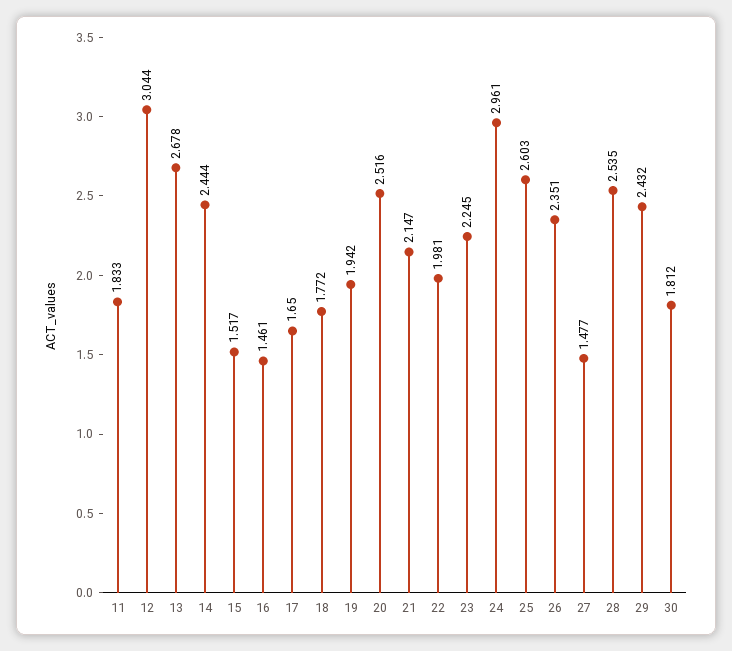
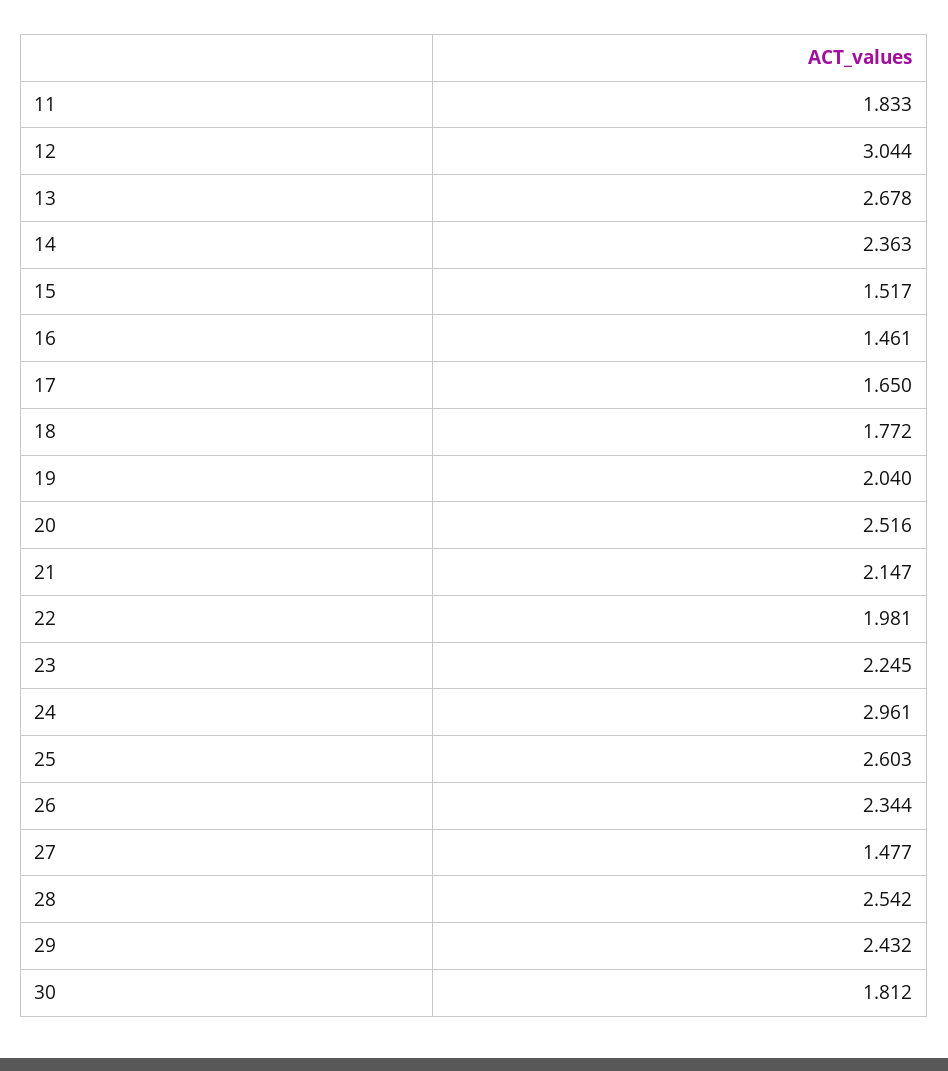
  {
    "11": 1.833,
    "12": 3.044,
    "13": 2.678,
-   "14": 2.444,
+   "14": 2.363,
    "15": 1.517,
    "16": 1.461,
    "17": 1.65,
    "18": 1.772,
-   "19": 1.942,
+   "19": 2.04,
    "20": 2.516,
    "21": 2.147,
    "22": 1.981,
    "23": 2.245,
    "24": 2.961,
    "25": 2.603,
-   "26": 2.351,
+   "26": 2.344,
    "27": 1.477,
-   "28": 2.535,
+   "28": 2.542,
    "29": 2.432,
    "30": 1.812
  }

